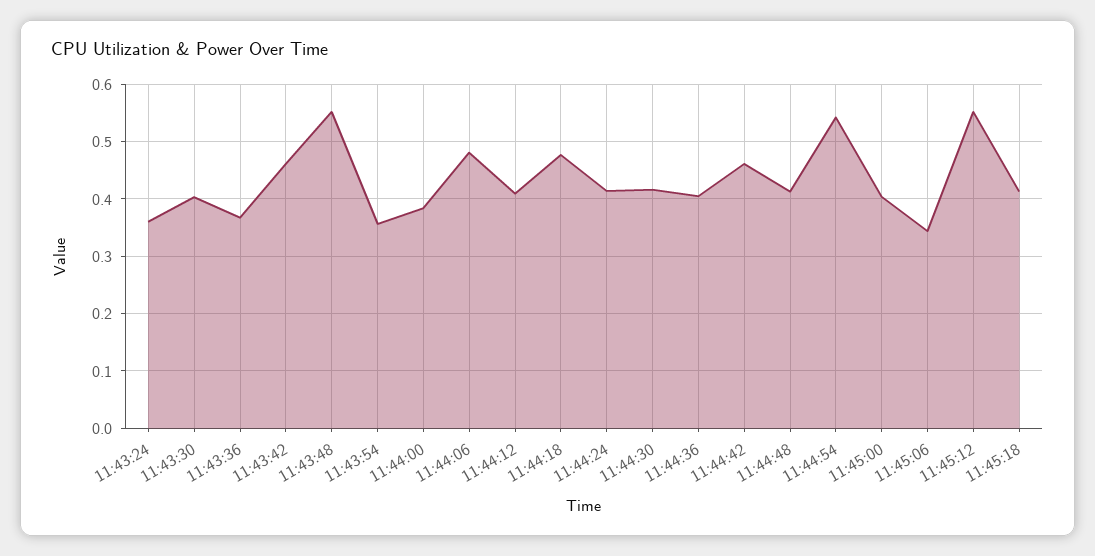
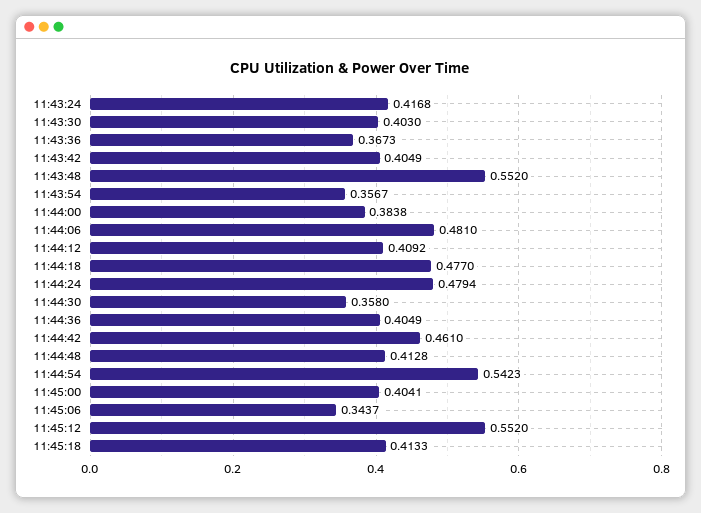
  {
-   "11:43:24": 0.36,
+   "11:43:24": 0.4168,
    "11:43:30": 0.403,
    "11:43:36": 0.3673,
-   "11:43:42": 0.46,
+   "11:43:42": 0.4049,
    "11:43:48": 0.552,
    "11:43:54": 0.3567,
    "11:44:00": 0.3838,
    "11:44:06": 0.481,
    "11:44:12": 0.4092,
    "11:44:18": 0.477,
-   "11:44:24": 0.42,
+   "11:44:24": 0.4794,
-   "11:44:30": 0.42,
+   "11:44:30": 0.358,
    "11:44:36": 0.4049,
    "11:44:42": 0.461,
    "11:44:48": 0.4128,
    "11:44:54": 0.5423,
    "11:45:00": 0.4041,
    "11:45:06": 0.3437,
    "11:45:12": 0.552,
    "11:45:18": 0.4133
  }

